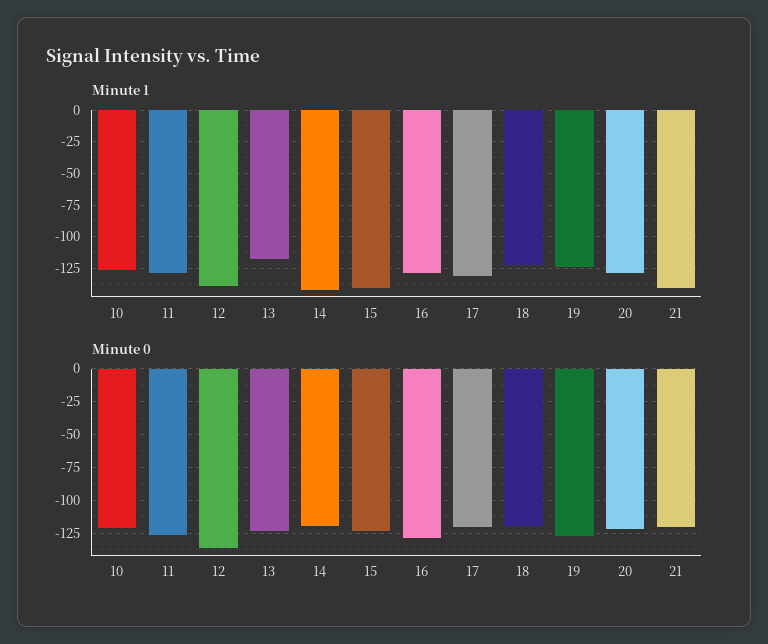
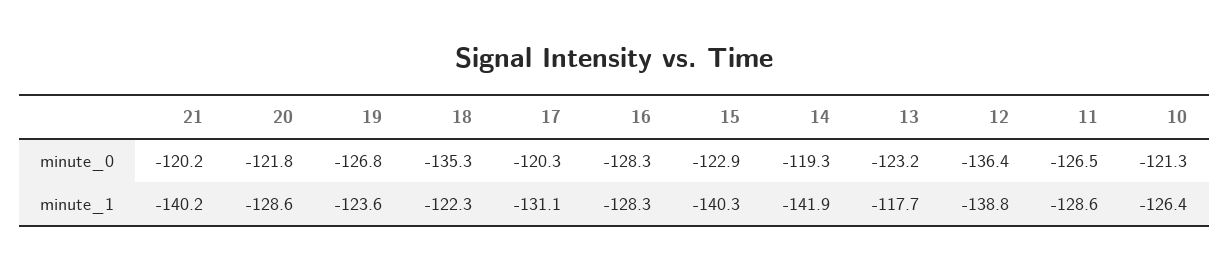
  {
    "Minute 1": {
      "10": -126.4,
      "11": -128.6,
      "12": -138.8,
      "13": -117.7,
      "14": -141.9,
      "15": -140.3,
      "16": -128.3,
      "17": -131.1,
      "18": -122.3,
      "19": -123.6,
      "20": -128.6,
      "21": -140.2
    },
    "Minute 0": {
      "10": -121.3,
      "11": -126.5,
      "12": -136.4,
      "13": -123.2,
      "14": -119.3,
      "15": -122.9,
      "16": -128.3,
      "17": -120.3,
-     "18": -120,
+     "18": -135.3,
      "19": -126.8,
      "20": -121.8,
      "21": -120.2
    }
  }

